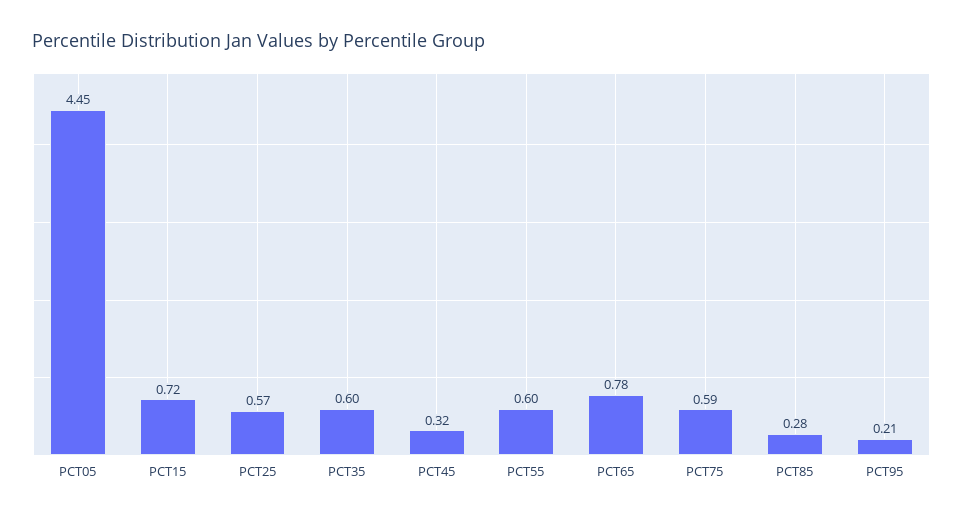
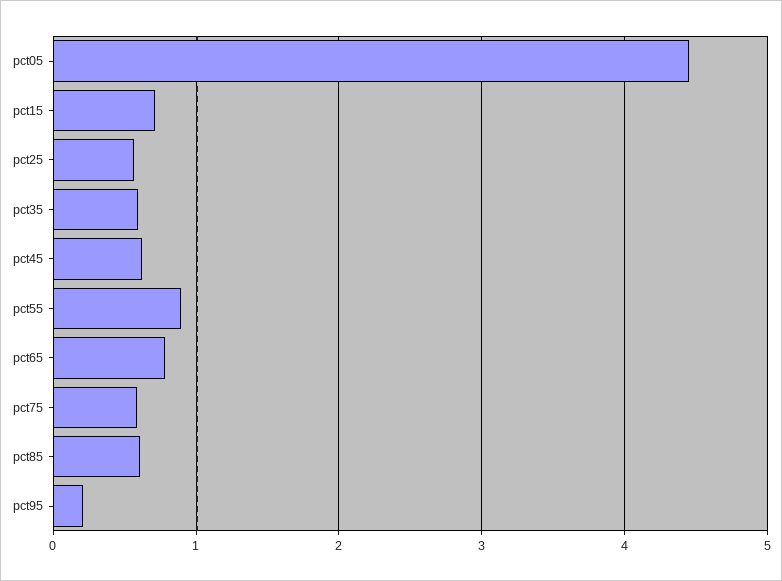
  {
    "PCT05": 4.45,
    "PCT15": 0.72,
    "PCT25": 0.57,
    "PCT35": 0.6,
-   "PCT45": 0.32,
+   "PCT45": 0.6,
-   "PCT55": 0.6,
+   "PCT55": 0.9,
    "PCT65": 0.78,
    "PCT75": 0.59,
-   "PCT85": 0.28,
+   "PCT85": 0.6,
    "PCT95": 0.21
  }

